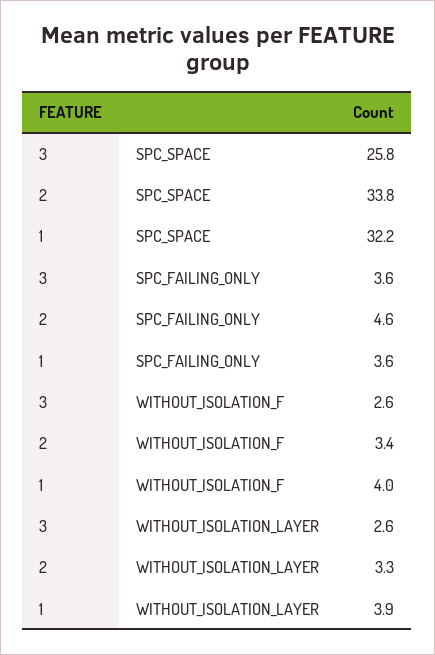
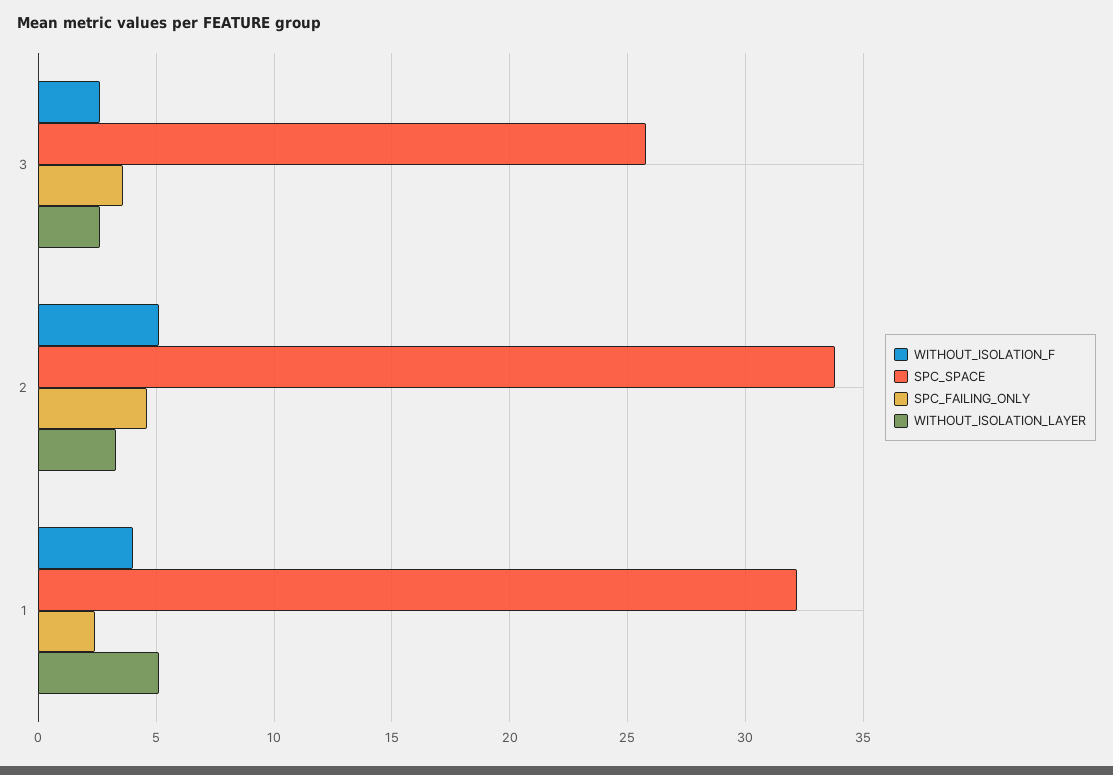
  {
    "SPC_SPACE": {
      "3": 25.8,
      "2": 33.8,
      "1": 32.2
    },
    "SPC_FAILING_ONLY": {
      "3": 3.6,
      "2": 4.6,
-     "1": 3.6
+     "1": 2.5
    },
    "WITHOUT_ISOLATION_F": {
      "3": 2.6,
-     "2": 3.4,
+     "2": 5,
      "1": 4
    },
    "WITHOUT_ISOLATION_LAYER": {
      "3": 2.6,
      "2": 3.3,
-     "1": 3.9
+     "1": 5
    }
  }

